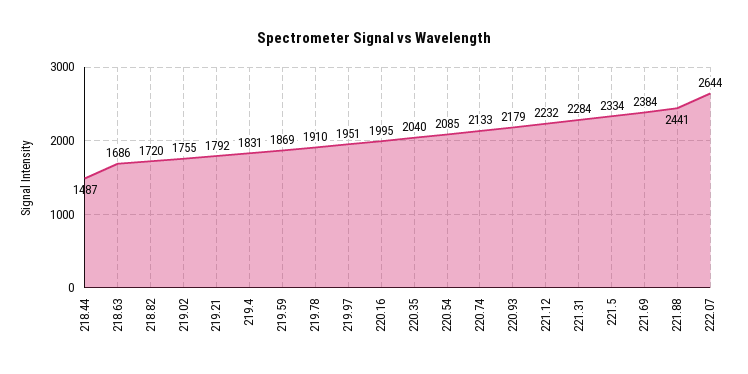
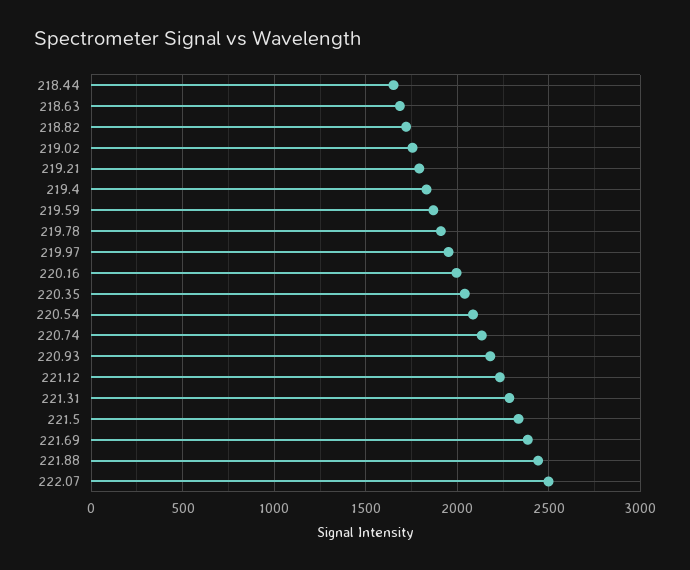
  {
-   "218.44": 1487,
+   "218.44": 1650,
    "218.63": 1686,
    "218.82": 1720,
    "219.02": 1755,
    "219.21": 1792,
    "219.4": 1831,
    "219.59": 1869,
    "219.78": 1910,
    "219.97": 1951,
    "220.16": 1995,
    "220.35": 2040,
    "220.54": 2085,
    "220.74": 2133,
    "220.93": 2179,
    "221.12": 2232,
    "221.31": 2284,
    "221.5": 2334,
    "221.69": 2384,
    "221.88": 2441,
-   "222.07": 2644
+   "222.07": 2500
  }

